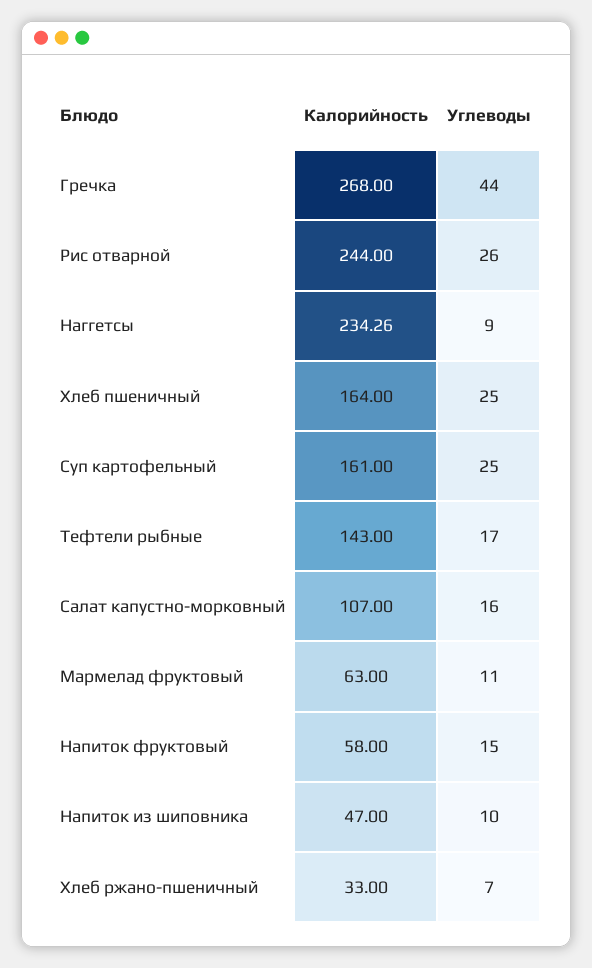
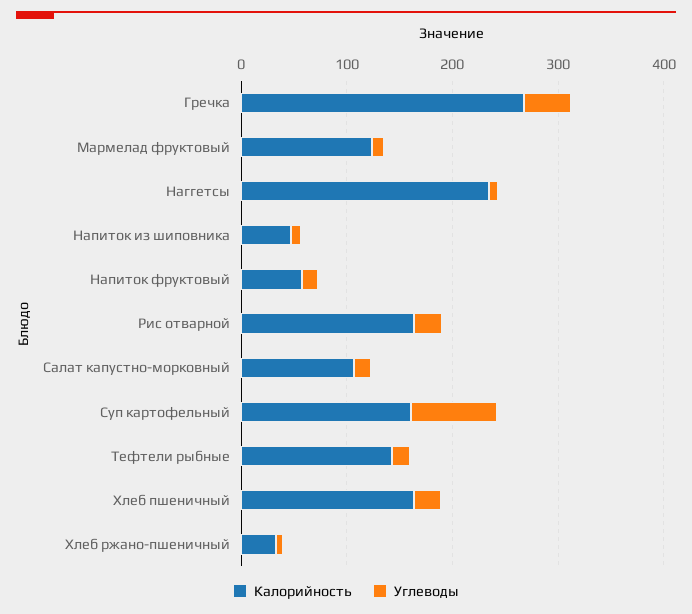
  {
    "Калорийность": {
      "Гречка": 268,
-     "Рис отварной": 244,
+     "Рис отварной": 160,
      "Наггетсы": 234.26,
      "Хлеб пшеничный": 164,
      "Суп картофельный": 161,
      "Тефтели рыбные": 143,
      "Салат капустно-морковный": 107,
-     "Мармелад фруктовый": 63,
+     "Мармелад фруктовый": 120,
      "Напиток фруктовый": 58,
      "Напиток из шиповника": 47,
      "Хлеб ржано-пшеничный": 33
    },
    "Углеводы": {
      "Гречка": 44,
      "Рис отварной": 26,
      "Наггетсы": 9,
      "Хлеб пшеничный": 25,
-     "Суп картофельный": 25,
+     "Суп картофельный": 80,
      "Тефтели рыбные": 17,
      "Салат капустно-морковный": 16,
      "Мармелад фруктовый": 11,
      "Напиток фруктовый": 15,
      "Напиток из шиповника": 10,
      "Хлеб ржано-пшеничный": 7
    }
  }

